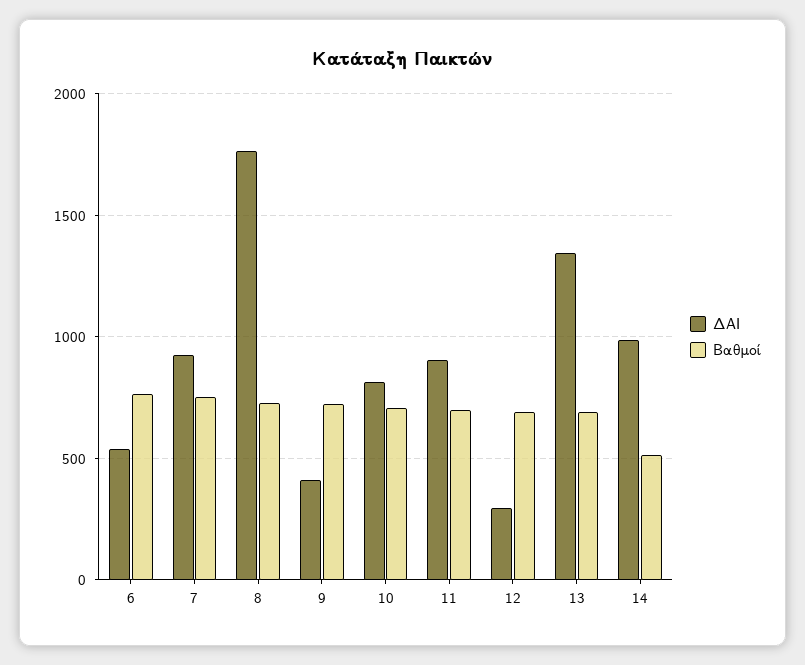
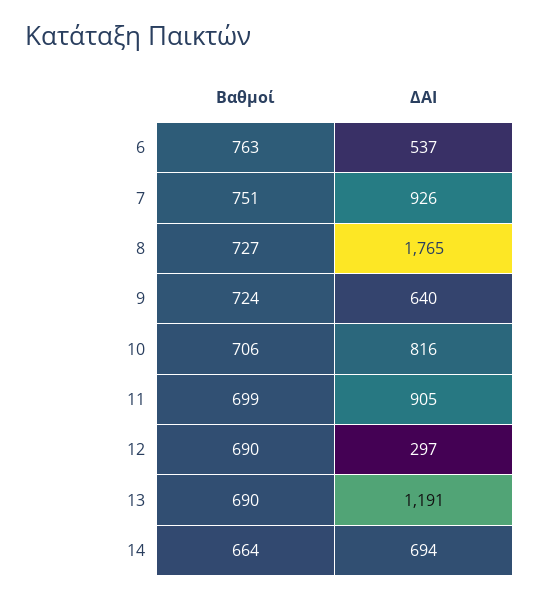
  {
    "ΔΑΙ": {
      "6": 537,
      "7": 926,
      "8": 1765,
-     "9": 400,
+     "9": 640,
      "10": 816,
      "11": 905,
      "12": 297,
-     "13": 1350,
+     "13": 1191,
-     "14": 1000
+     "14": 694
    },
    "Βαθμοί": {
      "6": 763,
      "7": 751,
      "8": 727,
      "9": 724,
      "10": 706,
      "11": 699,
      "12": 690,
      "13": 690,
-     "14": 500
+     "14": 664
    }
  }

